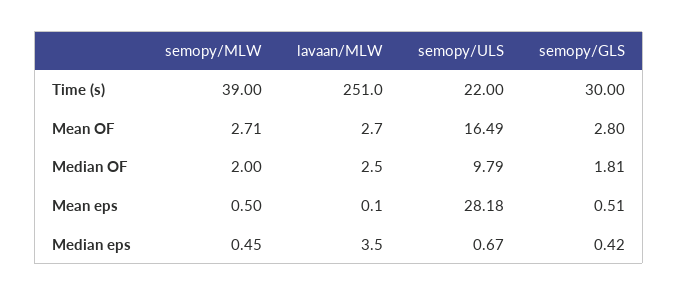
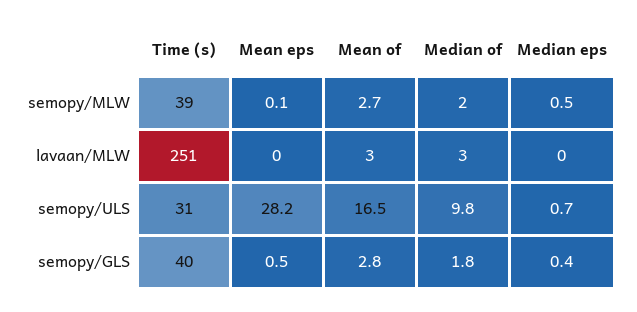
  {
    "semopy/MLW": {
      "Time (s)": 39,
      "Mean OF": 2.71,
      "Median OF": 2,
-     "Mean eps": 0.5,
+     "Mean eps": 0.1,
      "Median eps": 0.45
    },
    "lavaan/MLW": {
      "Time (s)": 251,
      "Mean OF": 2.7,
      "Median OF": 2.5,
      "Mean eps": 0.1,
-     "Median eps": 3.5
+     "Median eps": 0
    },
    "semopy/ULS": {
-     "Time (s)": 22,
+     "Time (s)": 31,
      "Mean OF": 16.49,
      "Median OF": 9.79,
      "Mean eps": 28.18,
      "Median eps": 0.67
    },
    "semopy/GLS": {
-     "Time (s)": 30,
+     "Time (s)": 40,
      "Mean OF": 2.8,
      "Median OF": 1.81,
      "Mean eps": 0.51,
      "Median eps": 0.42
    }
  }

